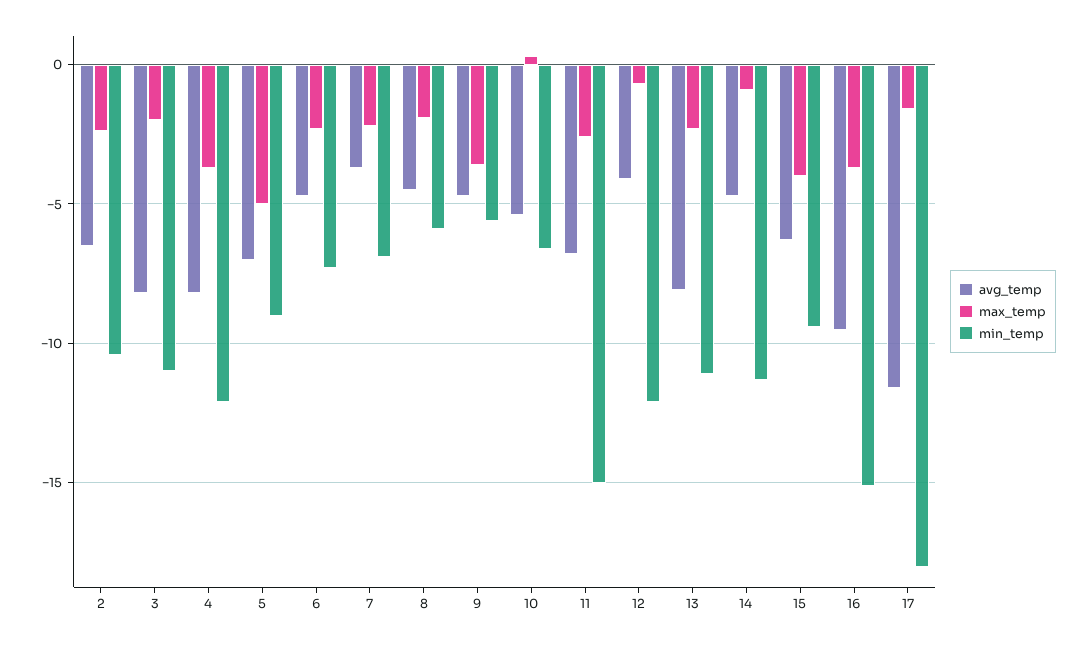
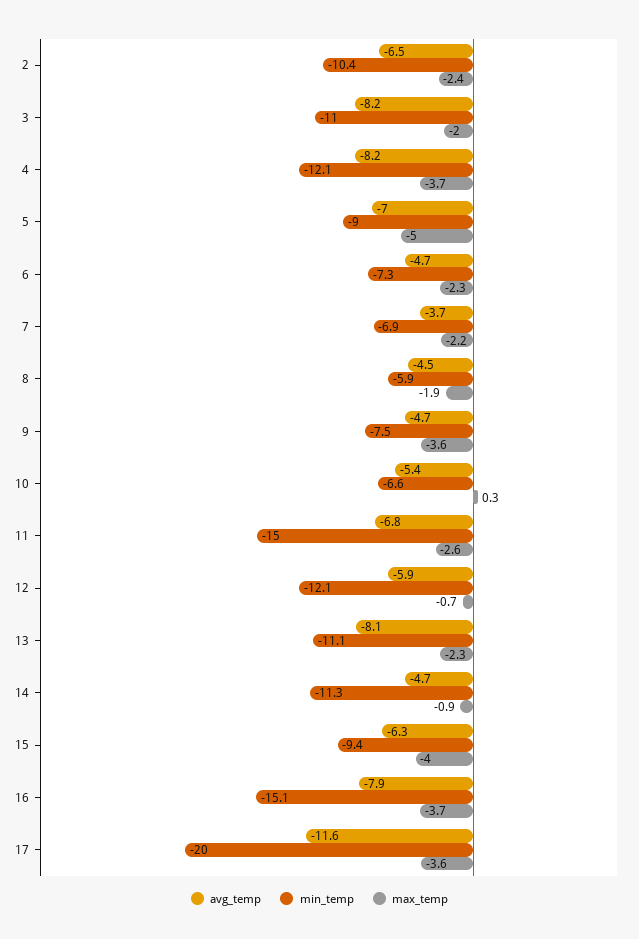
  {
    "avg_temp": {
      "2": -6.5,
      "3": -8.2,
      "4": -8.2,
      "5": -7,
      "6": -4.7,
      "7": -3.7,
      "8": -4.5,
      "9": -4.7,
      "10": -5.4,
      "11": -6.8,
-     "12": -4,
+     "12": -5.9,
      "13": -8.1,
      "14": -4.7,
      "15": -6.3,
-     "16": -9.5,
+     "16": -7.9,
      "17": -11.6
    },
    "max_temp": {
      "2": -2.4,
      "3": -2,
      "4": -3.7,
      "5": -5,
      "6": -2.3,
      "7": -2.2,
      "8": -1.9,
      "9": -3.6,
      "10": 0.3,
      "11": -2.6,
      "12": -0.7,
      "13": -2.3,
      "14": -0.9,
      "15": -4,
      "16": -3.7,
-     "17": -1.5
+     "17": -3.6
    },
    "min_temp": {
      "2": -10.4,
      "3": -11,
      "4": -12.1,
      "5": -9,
      "6": -7.3,
      "7": -6.9,
      "8": -5.9,
-     "9": -5.5,
+     "9": -7.5,
      "10": -6.6,
      "11": -15,
      "12": -12.1,
      "13": -11.1,
      "14": -11.3,
      "15": -9.4,
      "16": -15.1,
-     "17": -18
+     "17": -20
    }
  }

